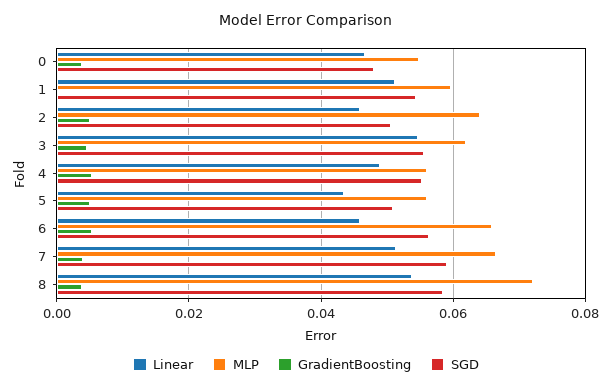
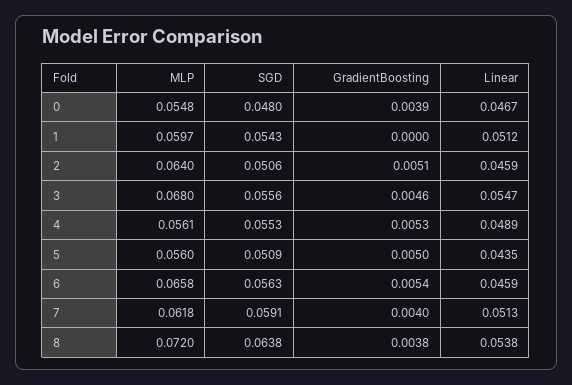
  {
    "Linear": {
      "0": 0.0467,
      "1": 0.0512,
      "2": 0.0459,
      "3": 0.0547,
      "4": 0.0489,
      "5": 0.0435,
      "6": 0.0459,
      "7": 0.0513,
      "8": 0.0538
    },
    "MLP": {
      "0": 0.0548,
      "1": 0.0597,
      "2": 0.064,
-     "3": 0.062,
+     "3": 0.068,
      "4": 0.0561,
      "5": 0.056,
      "6": 0.0658,
-     "7": 0.066,
+     "7": 0.0618,
      "8": 0.072
    },
    "GradientBoosting": {
      "0": 0.0039,
      "1": 0,
      "2": 0.0051,
      "3": 0.0046,
      "4": 0.0053,
      "5": 0.005,
      "6": 0.0054,
      "7": 0.004,
      "8": 0.0038
    },
    "SGD": {
      "0": 0.048,
      "1": 0.0543,
      "2": 0.0506,
      "3": 0.0556,
      "4": 0.0553,
      "5": 0.0509,
      "6": 0.0563,
      "7": 0.0591,
-     "8": 0.058
+     "8": 0.0638
    }
  }

